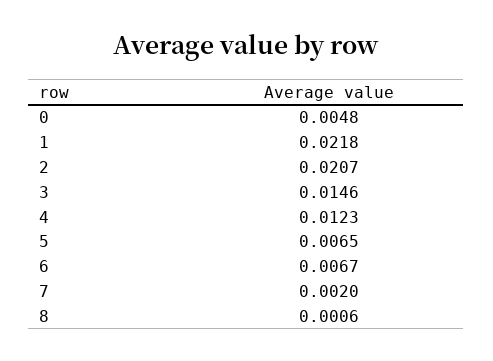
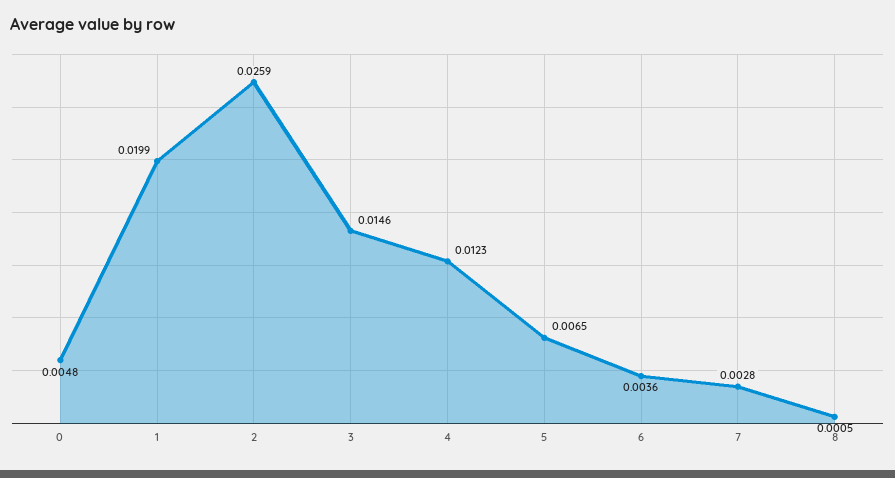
  {
    "0": 0.0048,
-   "1": 0.0218,
+   "1": 0.0199,
-   "2": 0.0207,
+   "2": 0.0259,
    "3": 0.0146,
    "4": 0.0123,
    "5": 0.0065,
-   "6": 0.0067,
+   "6": 0.0036,
-   "7": 0.002,
+   "7": 0.0028,
-   "8": 0.0006
+   "8": 0.0005
  }

